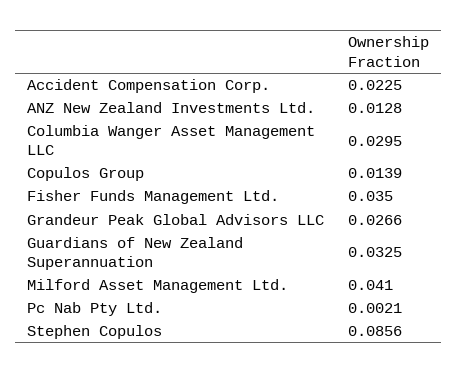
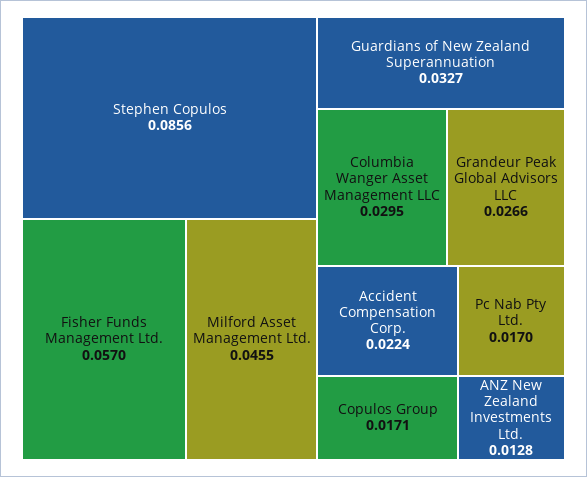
  {
-   "Accident Compensation Corp.": 0.0225,
+   "Accident Compensation Corp.": 0.0224,
    "ANZ New Zealand Investments Ltd.": 0.0128,
    "Columbia Wanger Asset Management LLC": 0.0295,
-   "Copulos Group": 0.0139,
+   "Copulos Group": 0.0171,
-   "Fisher Funds Management Ltd.": 0.035,
+   "Fisher Funds Management Ltd.": 0.057,
    "Grandeur Peak Global Advisors LLC": 0.0266,
-   "Guardians of New Zealand Superannuation": 0.0325,
+   "Guardians of New Zealand Superannuation": 0.0327,
-   "Milford Asset Management Ltd.": 0.041,
+   "Milford Asset Management Ltd.": 0.0455,
-   "Pc Nab Pty Ltd.": 0.0021,
+   "Pc Nab Pty Ltd.": 0.017,
    "Stephen Copulos": 0.0856
  }

